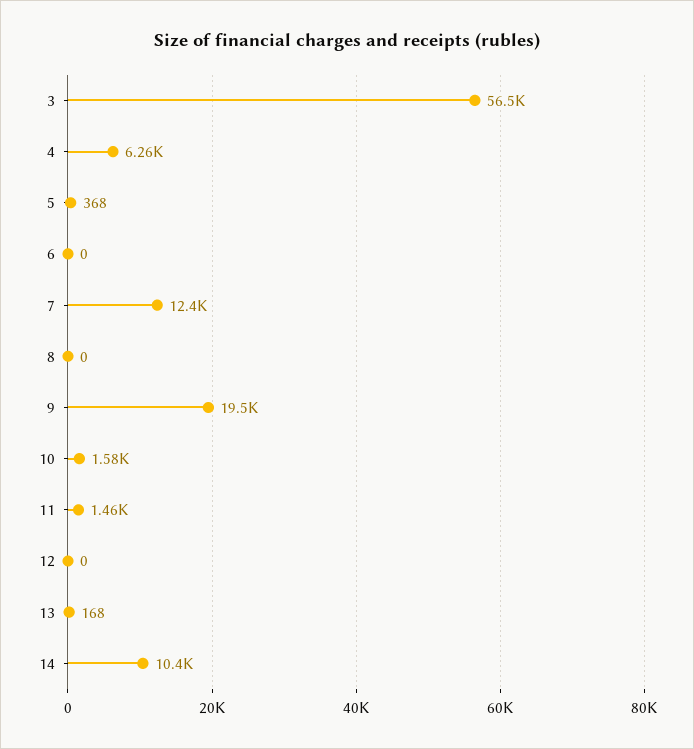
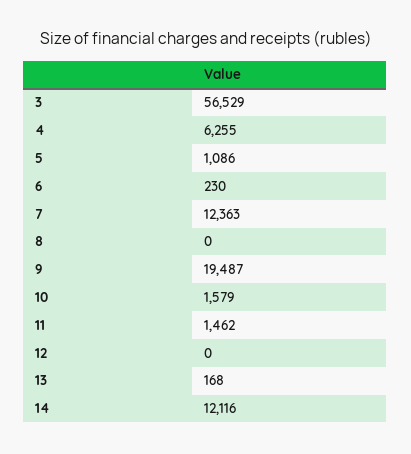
  {
    "3": 56529,
    "4": 6255,
-   "5": 368,
+   "5": 1086,
-   "6": 0,
+   "6": 230,
    "7": 12363,
    "8": 0,
    "9": 19487,
    "10": 1579,
    "11": 1462,
    "12": 0,
    "13": 168,
-   "14": 10400
+   "14": 12116
  }

